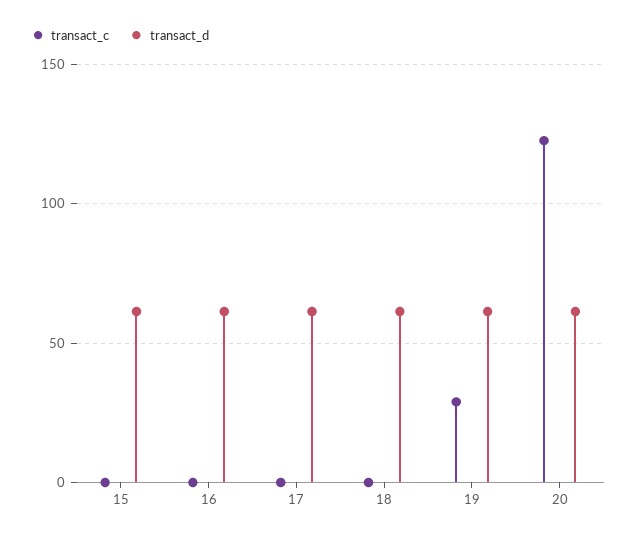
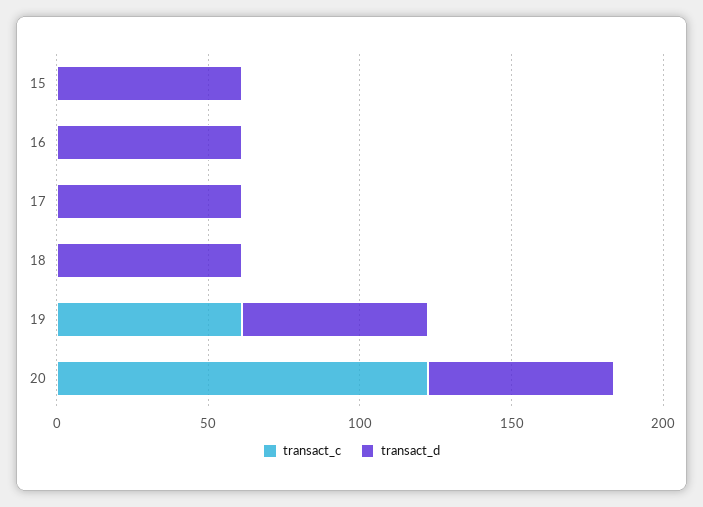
  {
    "transact_c": {
      "15": 0,
      "16": 0,
      "17": 0,
      "18": 0,
-     "19": 30,
+     "19": 60,
      "20": 125
    },
    "transact_d": {
      "15": 60,
      "16": 60,
      "17": 60,
      "18": 60,
      "19": 60,
      "20": 60
    }
  }

